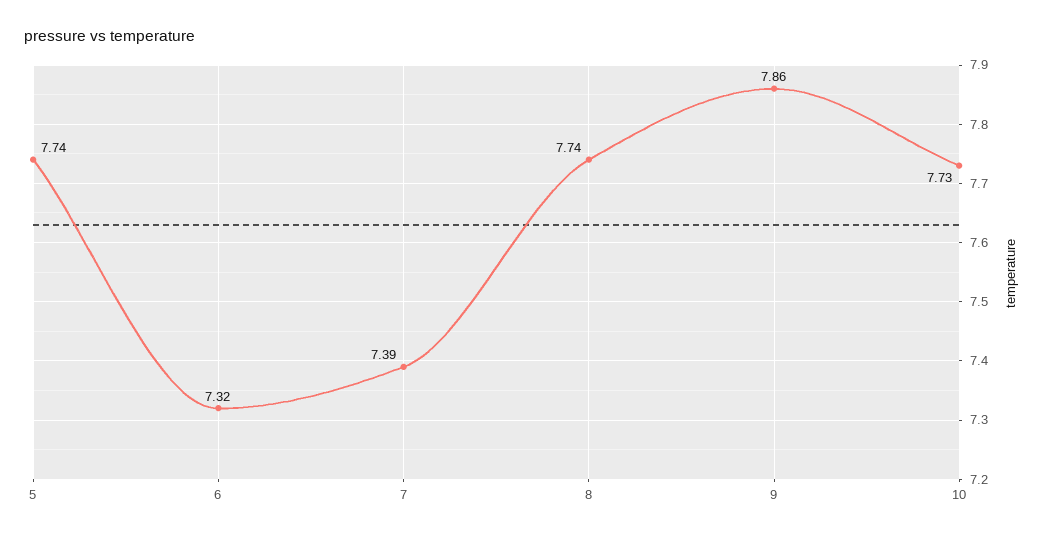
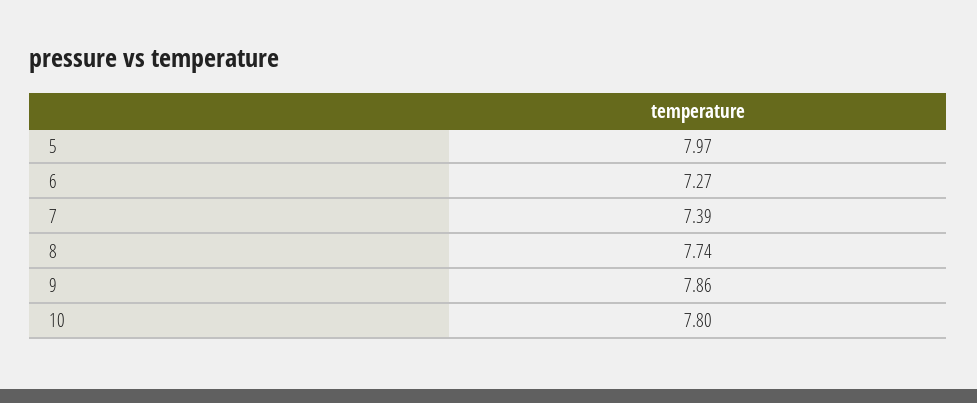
  {
-   "5": 7.74,
+   "5": 7.97,
-   "6": 7.32,
+   "6": 7.27,
    "7": 7.39,
    "8": 7.74,
    "9": 7.86,
-   "10": 7.73
+   "10": 7.8
  }

